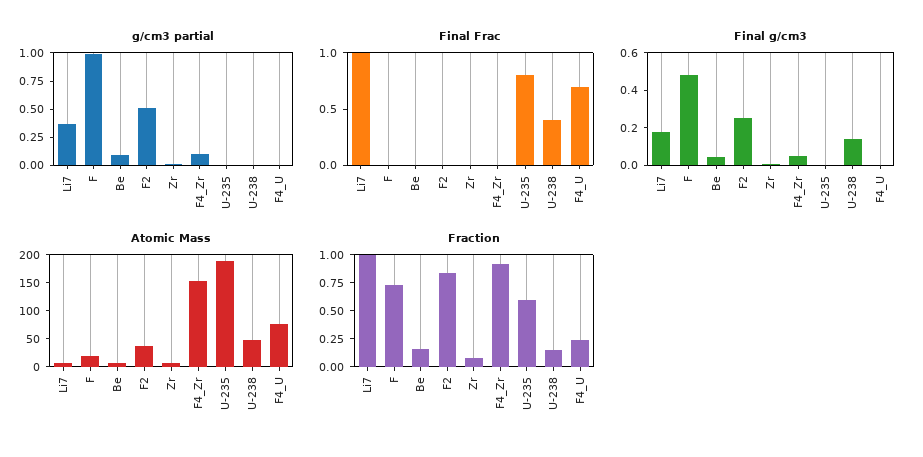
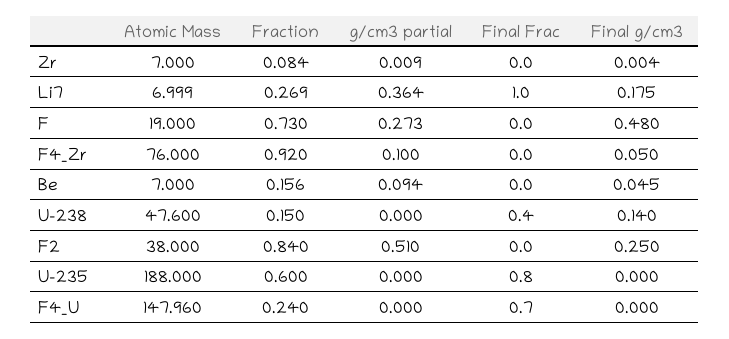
  {
    "g/cm3 partial": {
      "Li7": 0.364,
-     "F": 1,
+     "F": 0.273,
      "Be": 0.094,
      "F2": 0.51,
      "Zr": 0.009,
      "F4_Zr": 0.1,
      "U-235": 0,
      "U-238": 0,
      "F4_U": 0
    },
    "Final Frac": {
      "Li7": 1,
      "F": 0,
      "Be": 0,
      "F2": 0,
      "Zr": 0,
      "F4_Zr": 0,
      "U-235": 0.8,
      "U-238": 0.4,
      "F4_U": 0.7
    },
    "Final g/cm3": {
      "Li7": 0.175,
      "F": 0.48,
      "Be": 0.045,
      "F2": 0.25,
      "Zr": 0.004,
      "F4_Zr": 0.05,
      "U-235": 0,
      "U-238": 0.14,
      "F4_U": 0
    },
    "Atomic Mass": {
      "Li7": 6.999,
      "F": 19,
      "Be": 7,
      "F2": 38,
      "Zr": 7,
-     "F4_Zr": 150,
+     "F4_Zr": 76,
      "U-235": 188,
      "U-238": 47.6,
-     "F4_U": 75
+     "F4_U": 147.96
    },
    "Fraction": {
-     "Li7": 1,
+     "Li7": 0.269,
      "F": 0.73,
      "Be": 0.156,
      "F2": 0.84,
      "Zr": 0.084,
      "F4_Zr": 0.92,
      "U-235": 0.6,
      "U-238": 0.15,
      "F4_U": 0.24
    }
  }

